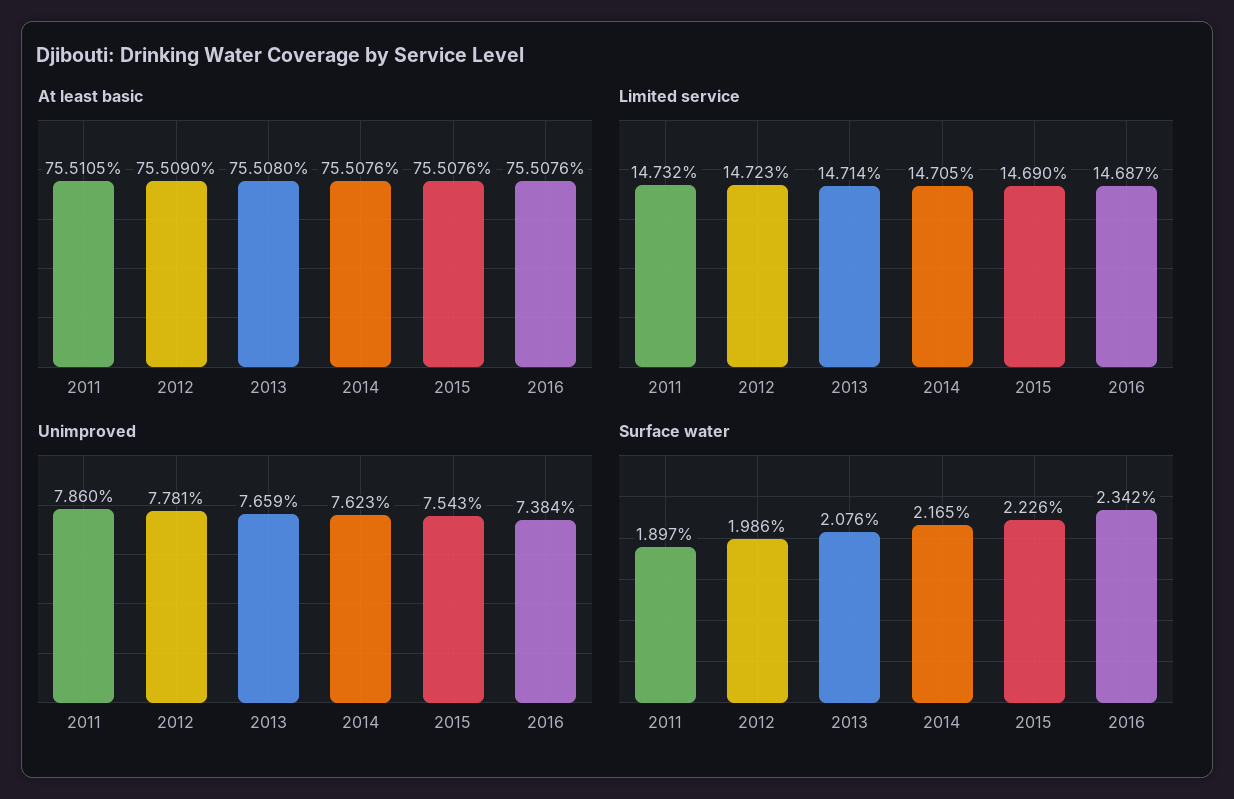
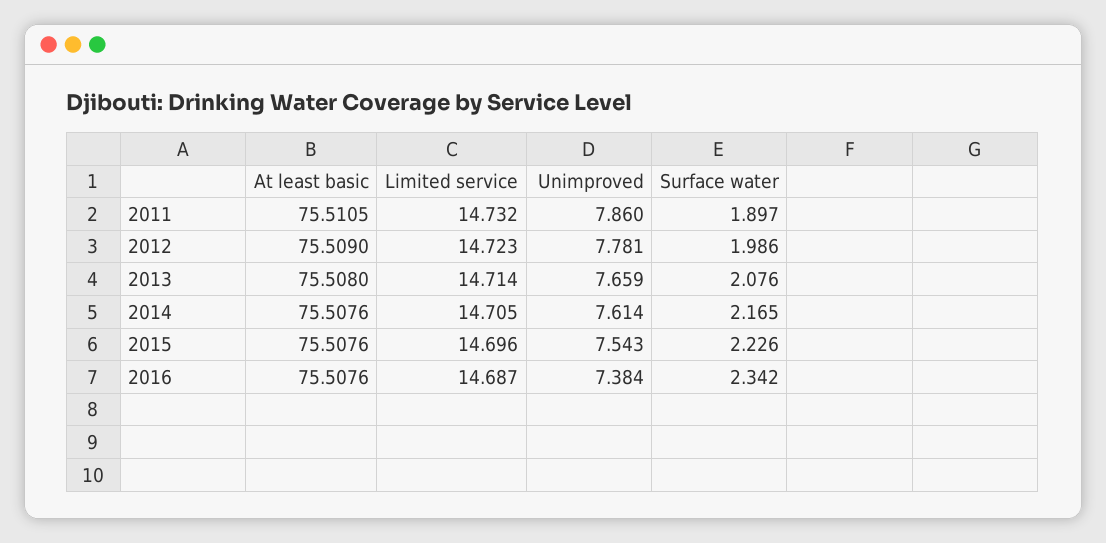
  {
    "At least basic": {
      "2011": 75.5105,
      "2012": 75.509,
      "2013": 75.508,
      "2014": 75.5076,
      "2015": 75.5076,
      "2016": 75.5076
    },
    "Limited service": {
      "2011": 14.732,
      "2012": 14.723,
      "2013": 14.714,
      "2014": 14.705,
-     "2015": 14.69,
+     "2015": 14.696,
      "2016": 14.687
    },
    "Unimproved": {
      "2011": 7.86,
      "2012": 7.781,
      "2013": 7.659,
-     "2014": 7.623,
+     "2014": 7.614,
      "2015": 7.543,
      "2016": 7.384
    },
    "Surface water": {
      "2011": 1.897,
      "2012": 1.986,
      "2013": 2.076,
      "2014": 2.165,
      "2015": 2.226,
      "2016": 2.342
    }
  }

